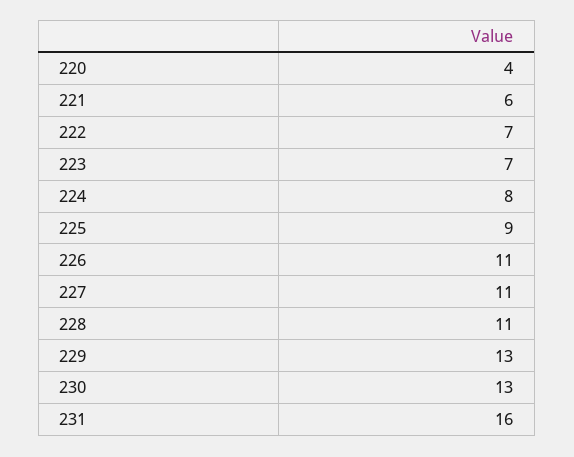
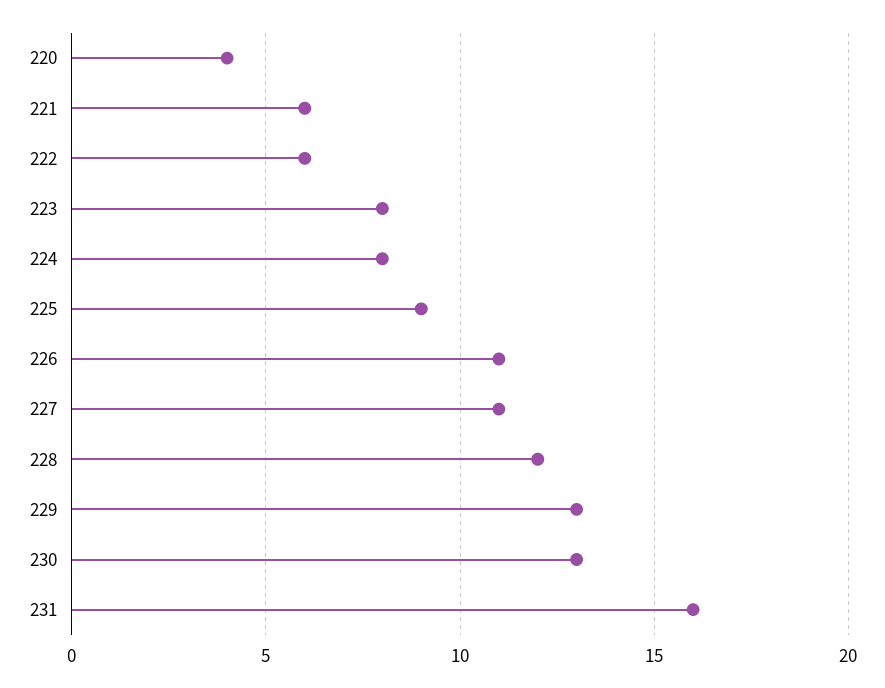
  {
    "220": 4,
    "221": 6,
-   "222": 7,
+   "222": 6,
-   "223": 7,
+   "223": 8,
    "224": 8,
    "225": 9,
    "226": 11,
    "227": 11,
-   "228": 11,
+   "228": 12,
    "229": 13,
    "230": 13,
    "231": 16
  }

